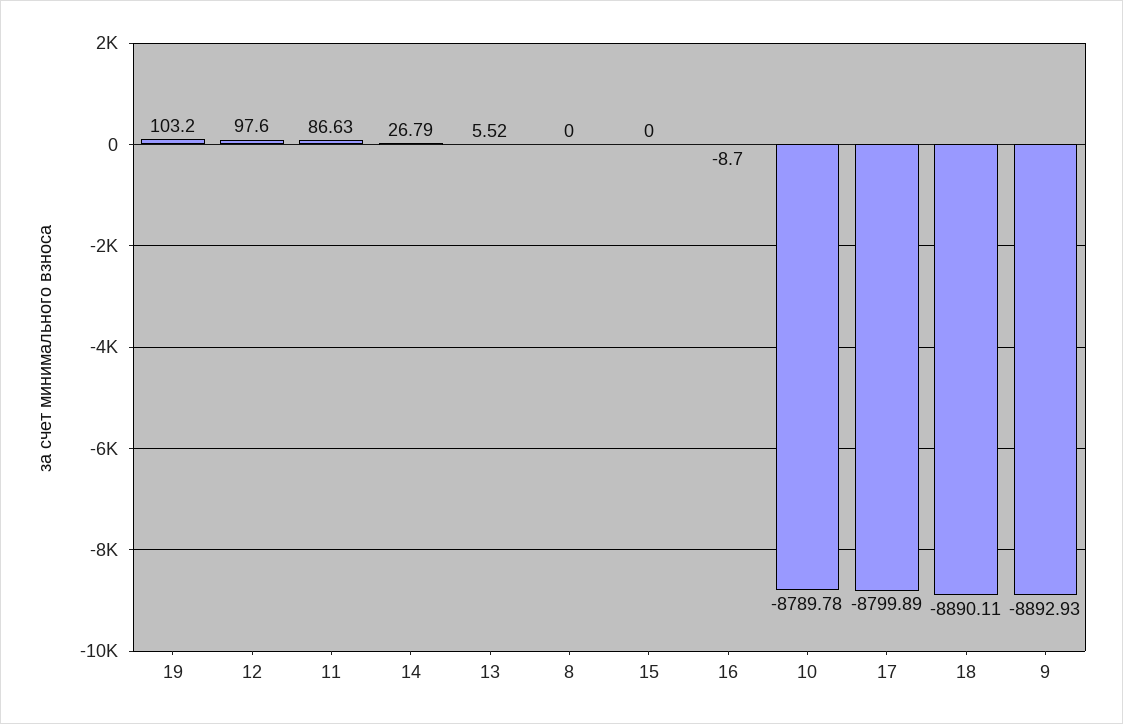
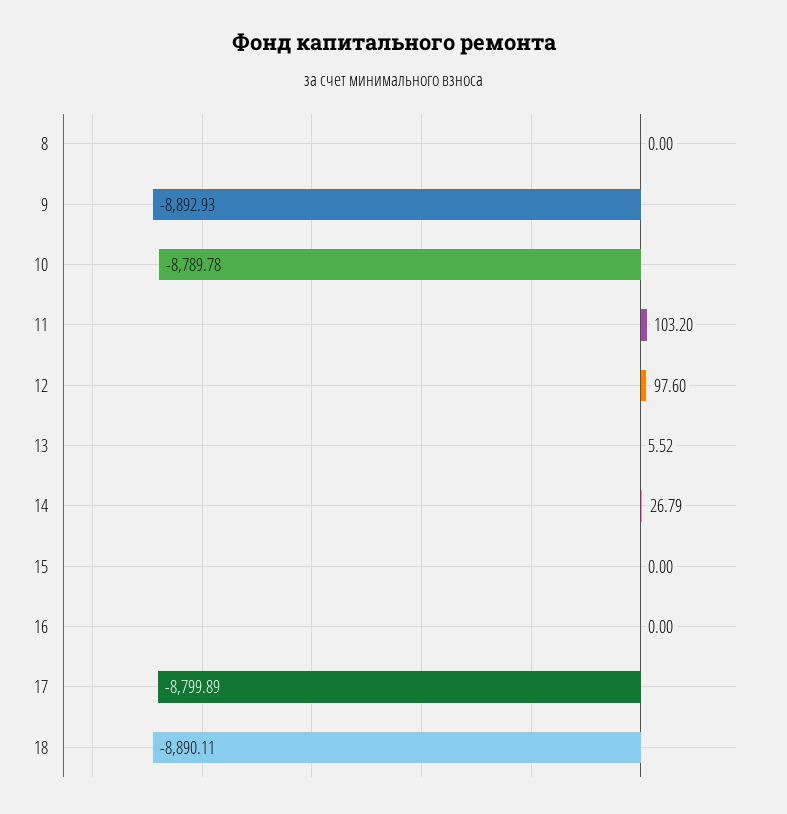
  {
-   "19": 103.2,
    "12": 97.6,
-   "11": 86.63,
+   "11": 103.2,
    "14": 26.79,
    "13": 5.52,
    "8": 0,
    "15": 0,
-   "16": -8.7,
+   "16": 0,
    "10": -8789.78,
    "17": -8799.89,
    "18": -8890.11,
    "9": -8892.93
  }

